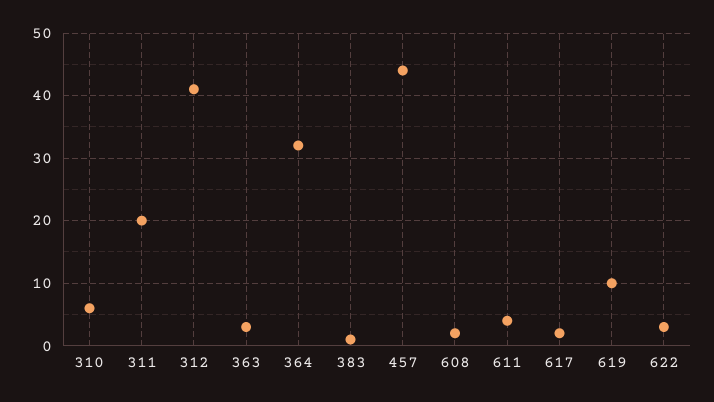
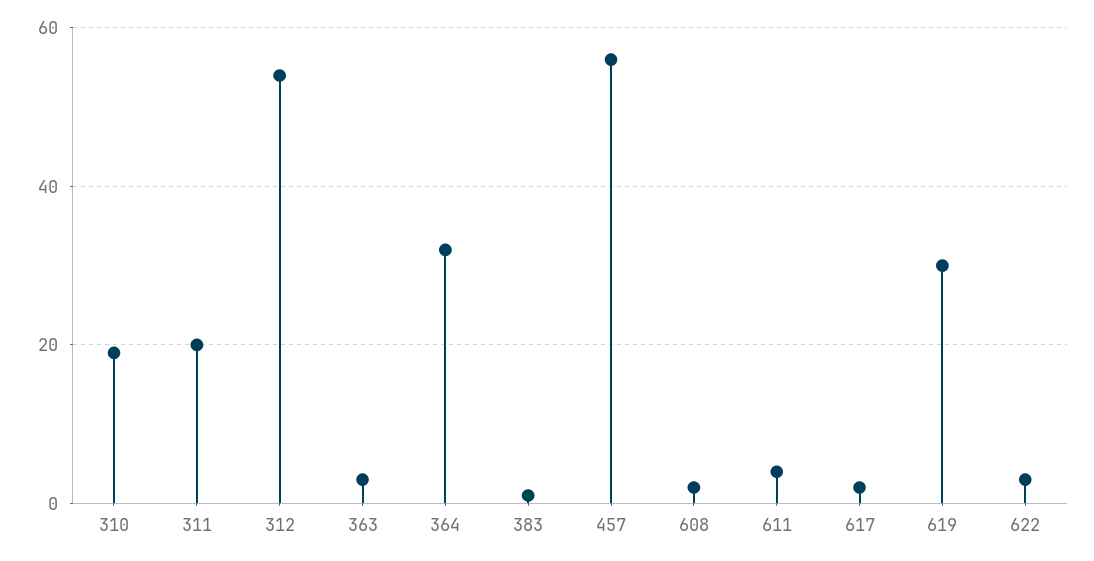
  {
-   "310": 6,
+   "310": 20,
    "311": 20,
-   "312": 41,
+   "312": 55,
    "363": 3,
    "364": 32,
    "383": 1,
-   "457": 44,
+   "457": 55,
    "608": 2,
    "611": 4,
    "617": 2,
-   "619": 10,
+   "619": 30,
    "622": 3
  }

